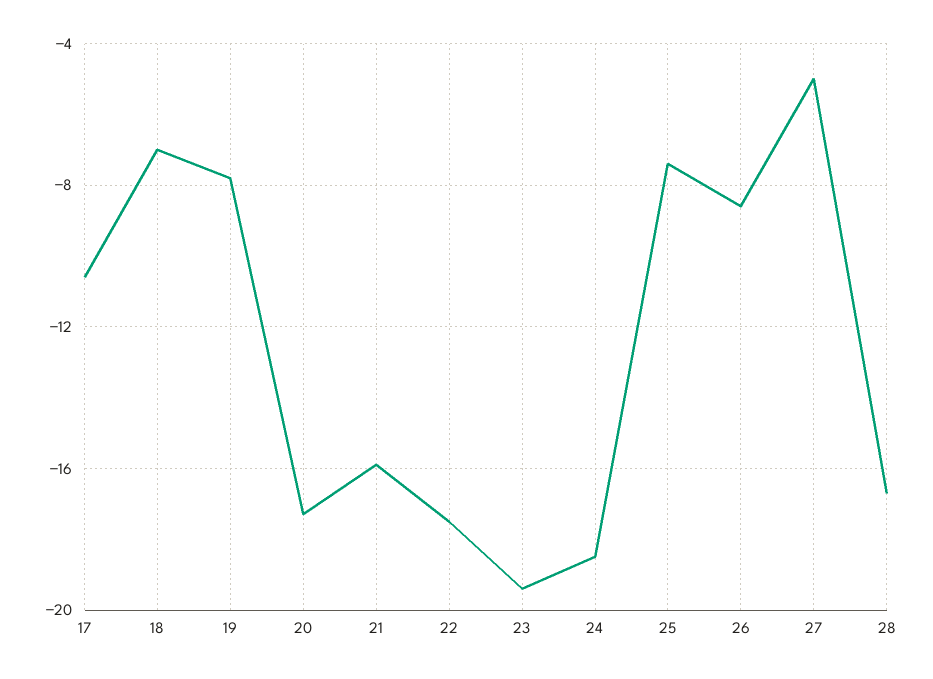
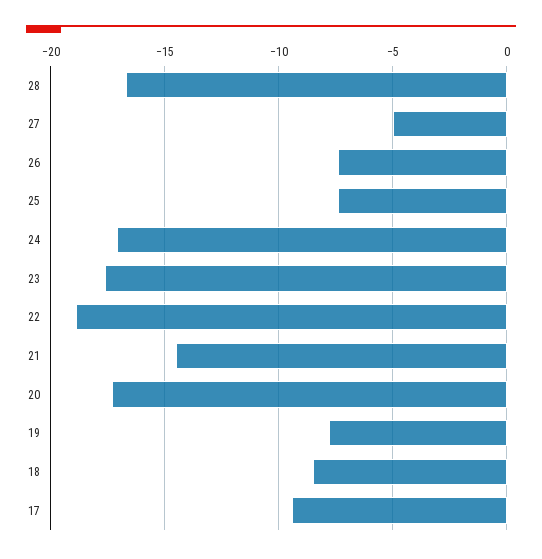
  {
-   "17": -10.5,
+   "17": -9.5,
-   "18": -7,
+   "18": -8.5,
    "19": -8,
    "20": -17.5,
-   "21": -16,
+   "21": -14.5,
-   "22": -17.5,
+   "22": -19,
-   "23": -19.5,
+   "23": -17.5,
-   "24": -18.5,
+   "24": -17,
    "25": -7.5,
-   "26": -8.5,
+   "26": -7.5,
    "27": -5,
    "28": -16.5
  }

